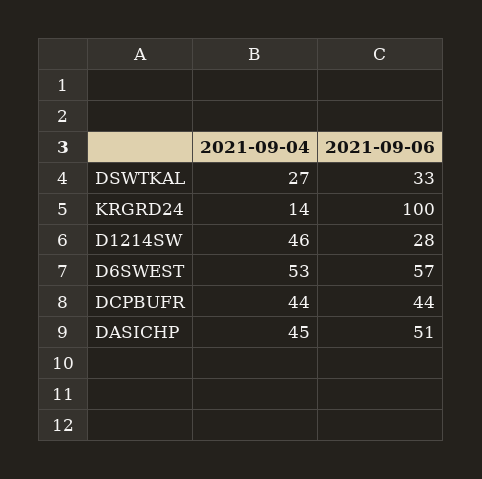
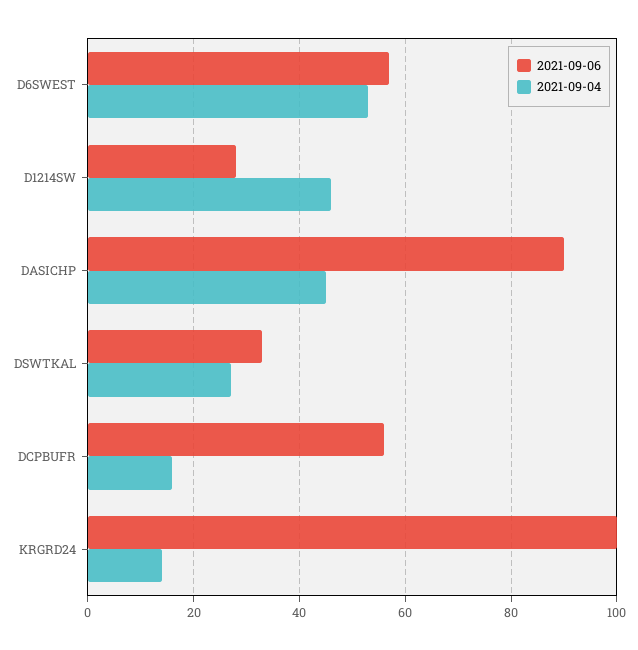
  {
    "2021-09-04": {
      "DSWTKAL": 27,
      "KRGRD24": 14,
      "D1214SW": 46,
      "D6SWEST": 53,
-     "DCPBUFR": 44,
+     "DCPBUFR": 15,
      "DASICHP": 45
    },
    "2021-09-06": {
      "DSWTKAL": 33,
      "KRGRD24": 100,
      "D1214SW": 28,
      "D6SWEST": 57,
-     "DCPBUFR": 44,
+     "DCPBUFR": 55,
-     "DASICHP": 51
+     "DASICHP": 90
    }
  }

